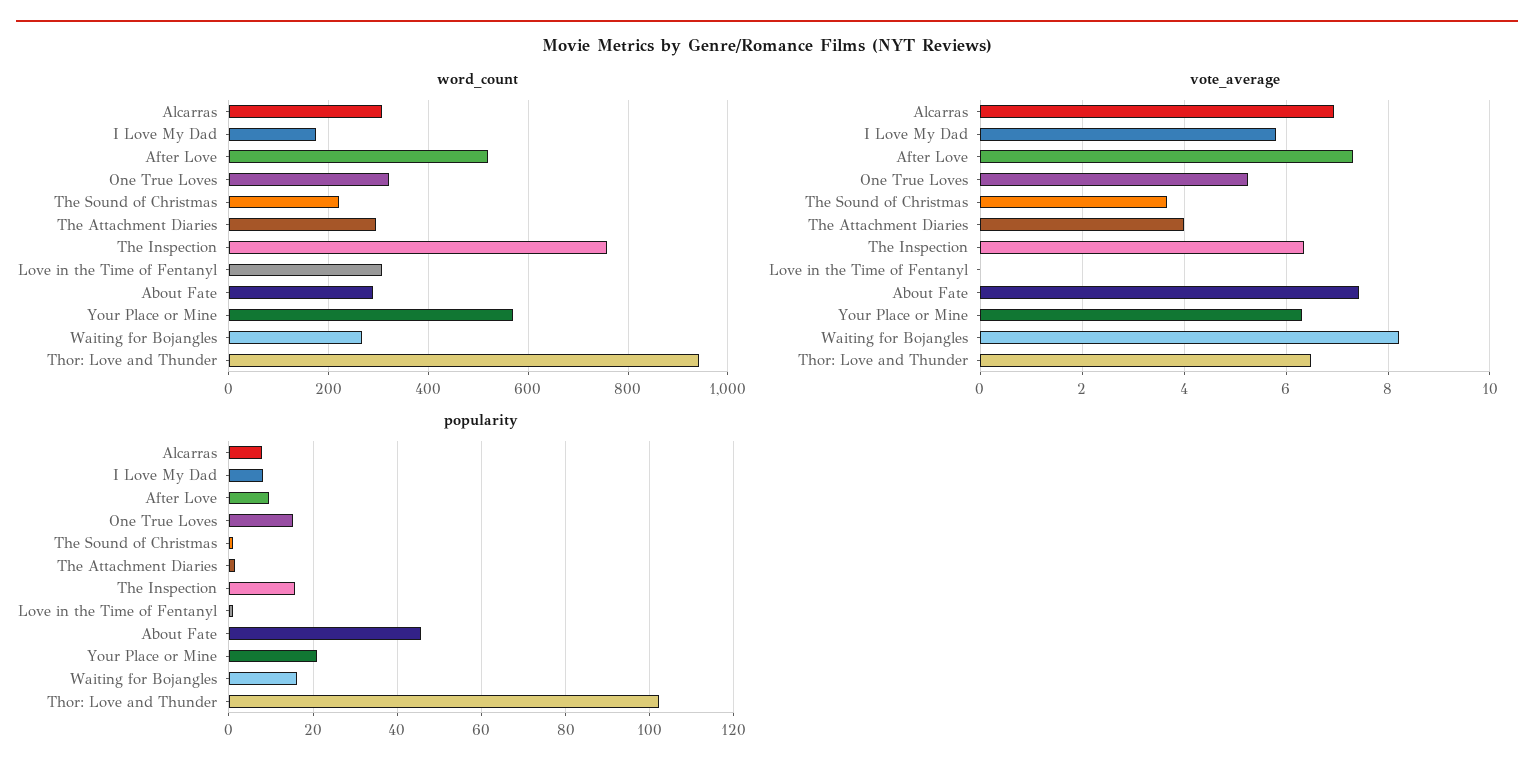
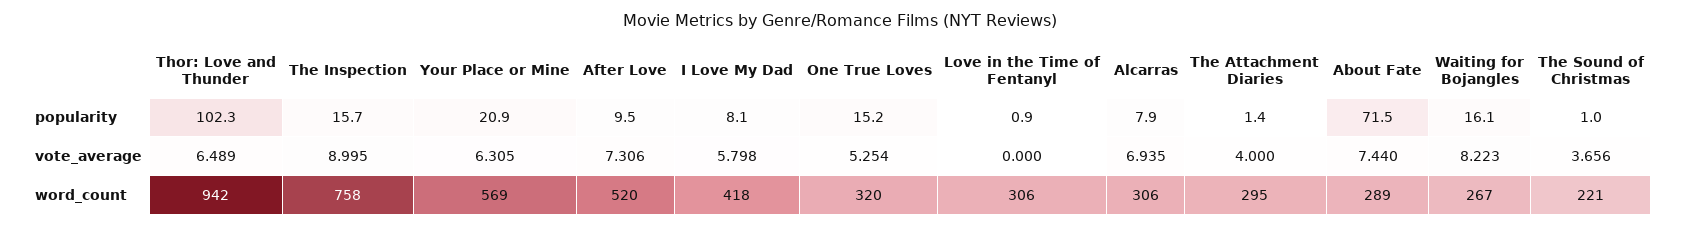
  {
    "word_count": {
      "Alcarras": 306,
-     "I Love My Dad": 180,
+     "I Love My Dad": 418,
      "After Love": 520,
      "One True Loves": 320,
      "The Sound of Christmas": 221,
      "The Attachment Diaries": 295,
      "The Inspection": 758,
      "Love in the Time of Fentanyl": 306,
      "About Fate": 289,
      "Your Place or Mine": 569,
      "Waiting for Bojangles": 267,
      "Thor: Love and Thunder": 942
    },
    "vote_average": {
      "Alcarras": 6.935,
      "I Love My Dad": 5.798,
      "After Love": 7.306,
      "One True Loves": 5.254,
      "The Sound of Christmas": 3.656,
      "The Attachment Diaries": 4,
-     "The Inspection": 6.4,
+     "The Inspection": 8.995,
      "Love in the Time of Fentanyl": 0,
      "About Fate": 7.44,
      "Your Place or Mine": 6.305,
      "Waiting for Bojangles": 8.223,
      "Thor: Love and Thunder": 6.489
    },
    "popularity": {
      "Alcarras": 7.9,
      "I Love My Dad": 8.1,
      "After Love": 9.5,
      "One True Loves": 15.2,
      "The Sound of Christmas": 1,
      "The Attachment Diaries": 1.4,
      "The Inspection": 15.7,
      "Love in the Time of Fentanyl": 0.9,
-     "About Fate": 46,
+     "About Fate": 71.5,
      "Your Place or Mine": 20.9,
      "Waiting for Bojangles": 16.1,
      "Thor: Love and Thunder": 102.3
    }
  }

